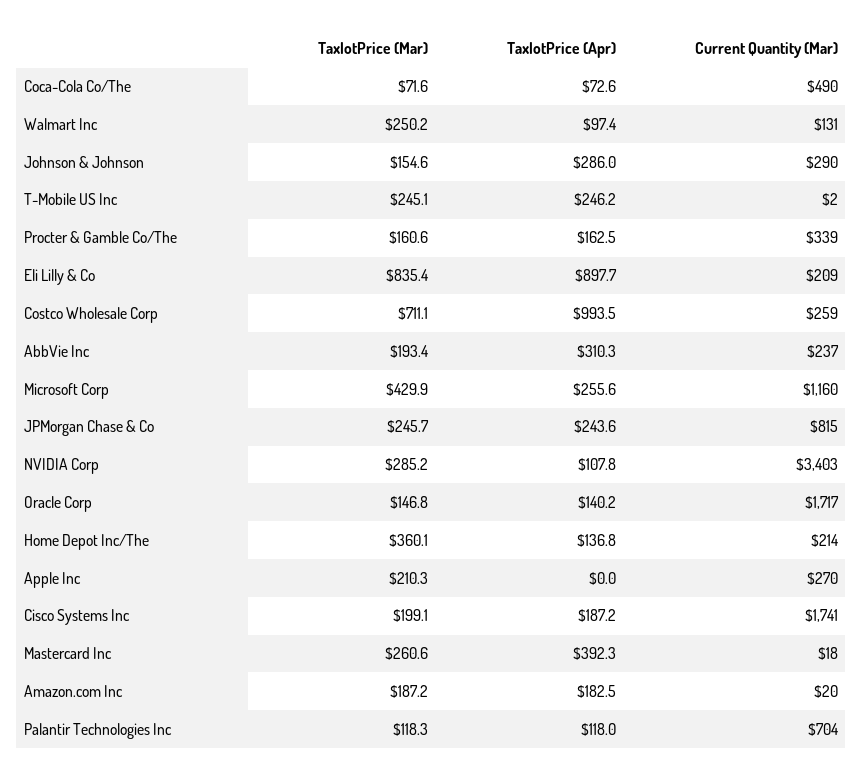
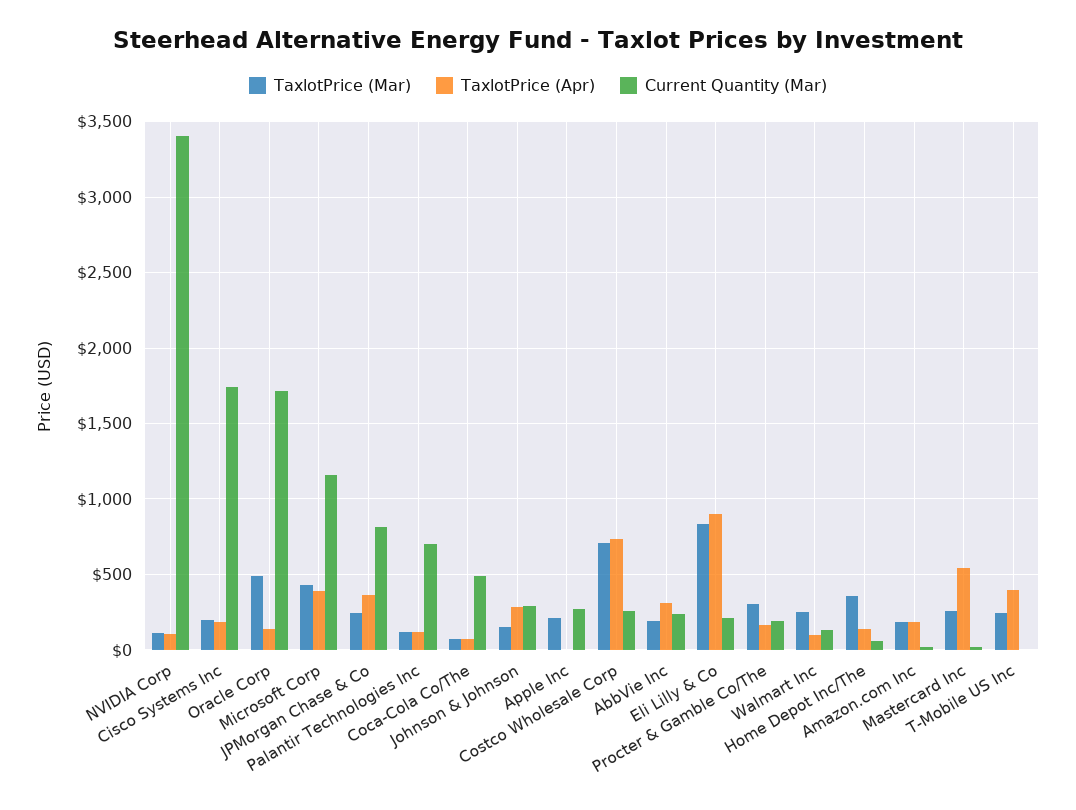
  {
    "TaxlotPrice (Mar)": {
      "Coca-Cola Co/The": 71.6,
      "Walmart Inc": 250.2,
      "Johnson & Johnson": 154.6,
      "T-Mobile US Inc": 245.1,
-     "Procter & Gamble Co/The": 160.6,
+     "Procter & Gamble Co/The": 300,
      "Eli Lilly & Co": 835.4,
      "Costco Wholesale Corp": 711.1,
      "AbbVie Inc": 193.4,
      "Microsoft Corp": 429.9,
      "JPMorgan Chase & Co": 245.7,
-     "NVIDIA Corp": 285.2,
+     "NVIDIA Corp": 100,
-     "Oracle Corp": 146.8,
+     "Oracle Corp": 500,
      "Home Depot Inc/The": 360.1,
      "Apple Inc": 210.3,
      "Cisco Systems Inc": 199.1,
      "Mastercard Inc": 260.6,
      "Amazon.com Inc": 187.2,
      "Palantir Technologies Inc": 118.3
    },
    "TaxlotPrice (Apr)": {
      "Coca-Cola Co/The": 72.6,
      "Walmart Inc": 97.4,
      "Johnson & Johnson": 286,
-     "T-Mobile US Inc": 246.2,
+     "T-Mobile US Inc": 400,
      "Procter & Gamble Co/The": 162.5,
      "Eli Lilly & Co": 897.7,
-     "Costco Wholesale Corp": 993.5,
+     "Costco Wholesale Corp": 750,
      "AbbVie Inc": 310.3,
-     "Microsoft Corp": 255.6,
+     "Microsoft Corp": 400,
-     "JPMorgan Chase & Co": 243.6,
+     "JPMorgan Chase & Co": 350,
      "NVIDIA Corp": 107.8,
      "Oracle Corp": 140.2,
      "Home Depot Inc/The": 136.8,
      "Apple Inc": 0,
      "Cisco Systems Inc": 187.2,
-     "Mastercard Inc": 392.3,
+     "Mastercard Inc": 550,
      "Amazon.com Inc": 182.5,
      "Palantir Technologies Inc": 118
    },
    "Current Quantity (Mar)": {
      "Coca-Cola Co/The": 490,
      "Walmart Inc": 131,
      "Johnson & Johnson": 290,
      "T-Mobile US Inc": 2,
-     "Procter & Gamble Co/The": 339,
+     "Procter & Gamble Co/The": 200,
      "Eli Lilly & Co": 209,
      "Costco Wholesale Corp": 259,
      "AbbVie Inc": 237,
      "Microsoft Corp": 1160,
      "JPMorgan Chase & Co": 815,
      "NVIDIA Corp": 3403,
      "Oracle Corp": 1717,
-     "Home Depot Inc/The": 214,
+     "Home Depot Inc/The": 50,
      "Apple Inc": 270,
      "Cisco Systems Inc": 1741,
      "Mastercard Inc": 18,
      "Amazon.com Inc": 20,
      "Palantir Technologies Inc": 704
    }
  }

